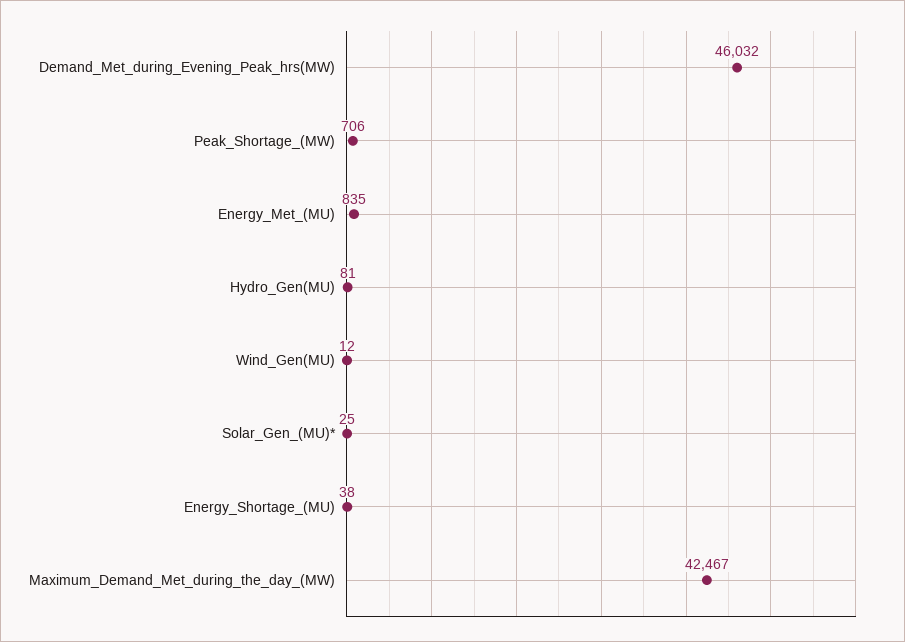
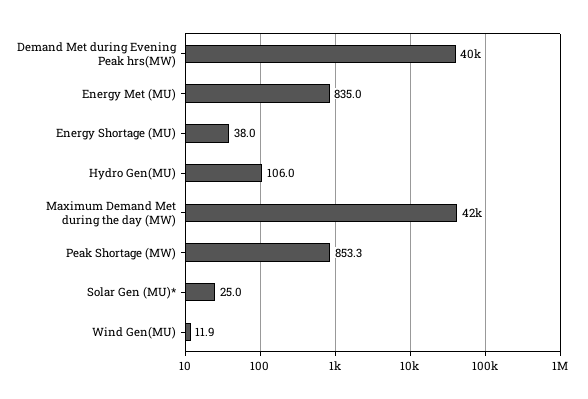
  {
-   "Demand_Met_during_Evening_Peak_hrs(MW)": 46032,
+   "Demand_Met_during_Evening_Peak_hrs(MW)": 40000,
-   "Peak_Shortage_(MW)": 706,
+   "Peak_Shortage_(MW)": 853.3,
    "Energy_Met_(MU)": 835,
-   "Hydro_Gen(MU)": 81,
+   "Hydro_Gen(MU)": 106,
    "Wind_Gen(MU)": 11.9,
    "Solar_Gen_(MU)*": 25,
    "Energy_Shortage_(MU)": 38,
    "Maximum_Demand_Met_during_the_day_(MW)": 42467
  }

